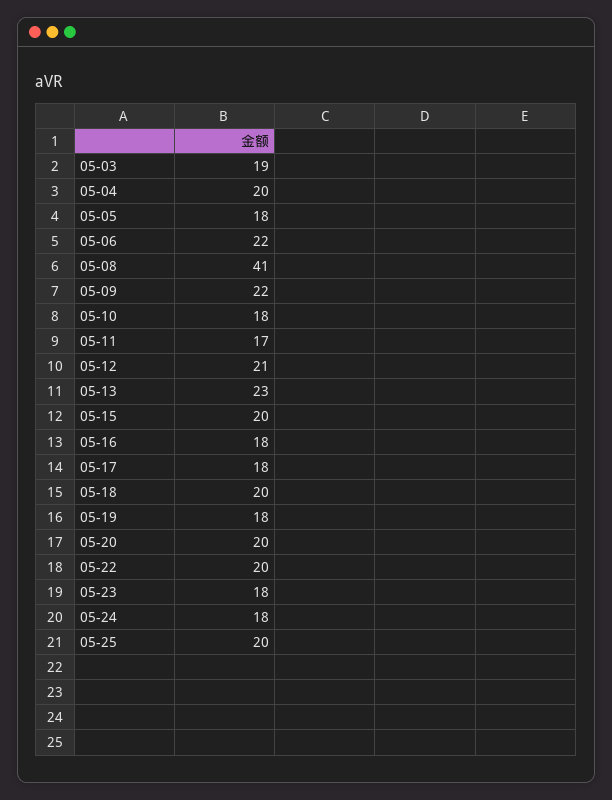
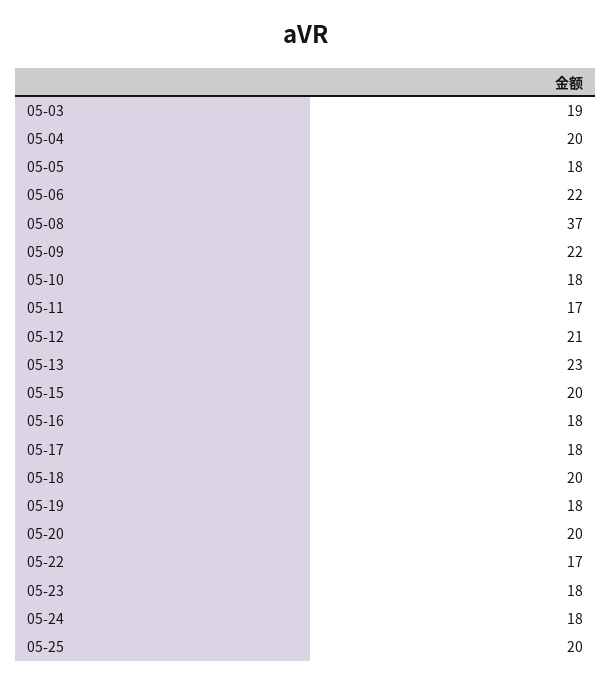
  {
    "05-03": 19,
    "05-04": 20,
    "05-05": 18,
    "05-06": 22,
-   "05-08": 41,
+   "05-08": 37,
    "05-09": 22,
    "05-10": 18,
    "05-11": 17,
    "05-12": 21,
    "05-13": 23,
    "05-15": 20,
    "05-16": 18,
    "05-17": 18,
    "05-18": 20,
    "05-19": 18,
    "05-20": 20,
-   "05-22": 20,
+   "05-22": 17,
    "05-23": 18,
    "05-24": 18,
    "05-25": 20
  }

